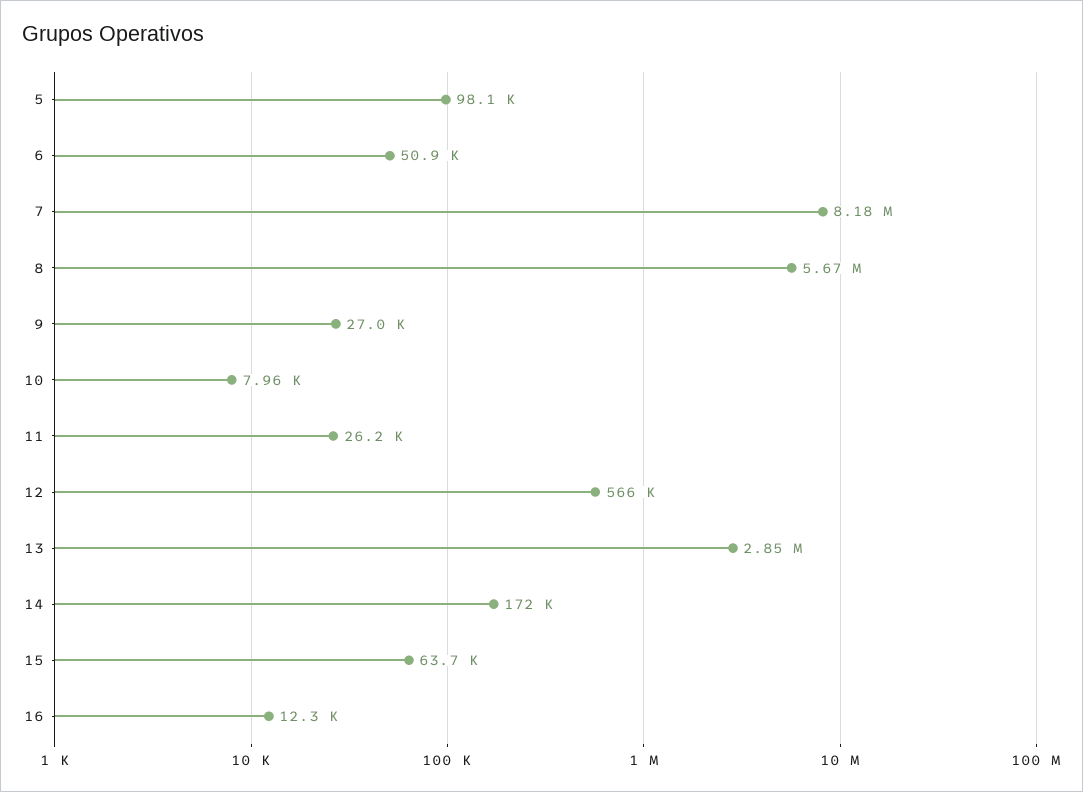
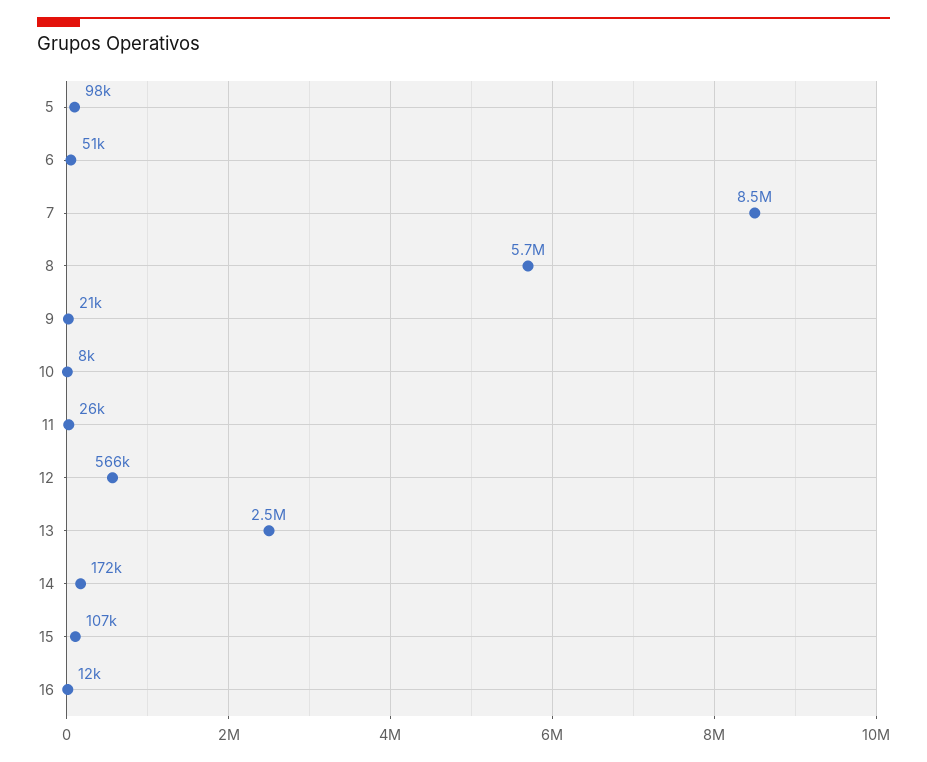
  {
    "5": 98100,
    "6": 50900,
-   "7": 8180000,
+   "7": 8500000,
    "8": 5670000,
-   "9": 27000,
+   "9": 21000,
    "10": 7960,
    "11": 26200,
    "12": 566000,
-   "13": 2850000,
+   "13": 2500000,
    "14": 172000,
-   "15": 63700,
+   "15": 107000,
    "16": 12300
  }

